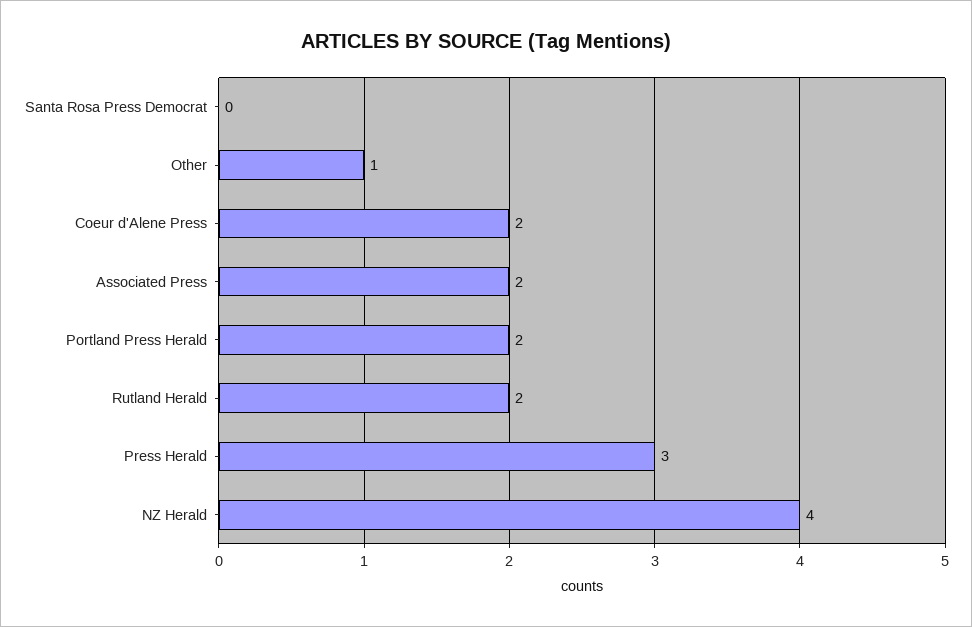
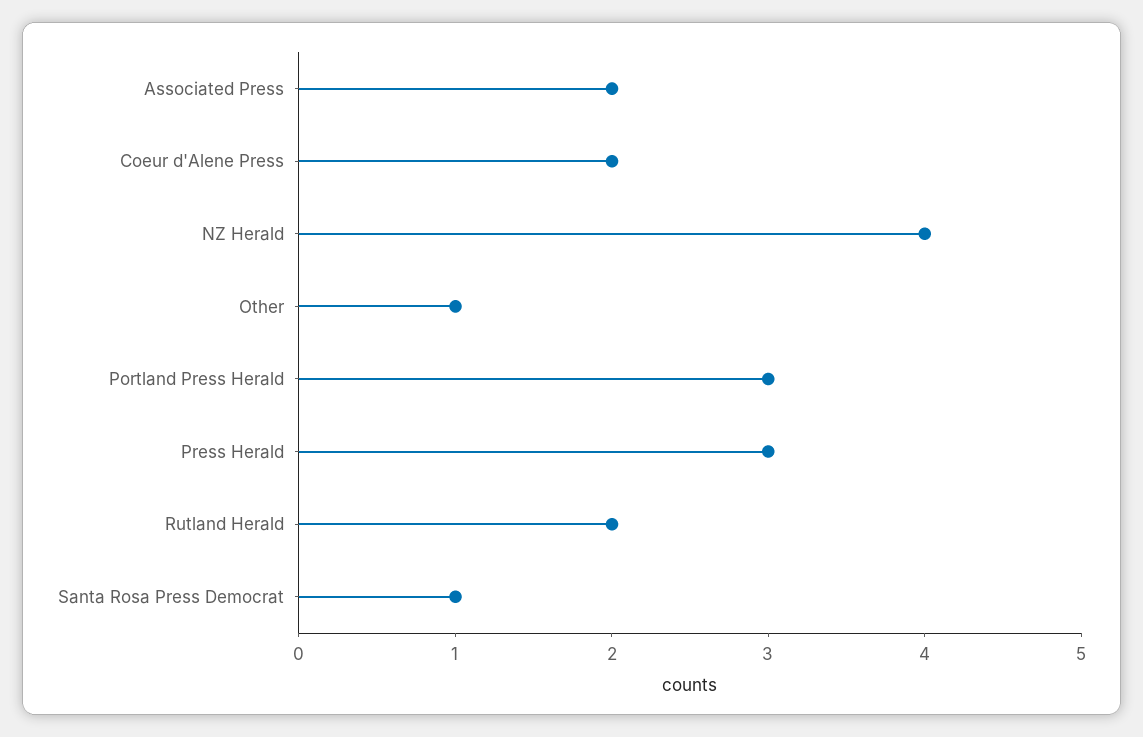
  {
-   "Santa Rosa Press Democrat": 0,
+   "Santa Rosa Press Democrat": 1,
    "Other": 1,
    "Coeur d'Alene Press": 2,
    "Associated Press": 2,
-   "Portland Press Herald": 2,
+   "Portland Press Herald": 3,
    "Rutland Herald": 2,
    "Press Herald": 3,
    "NZ Herald": 4
  }

